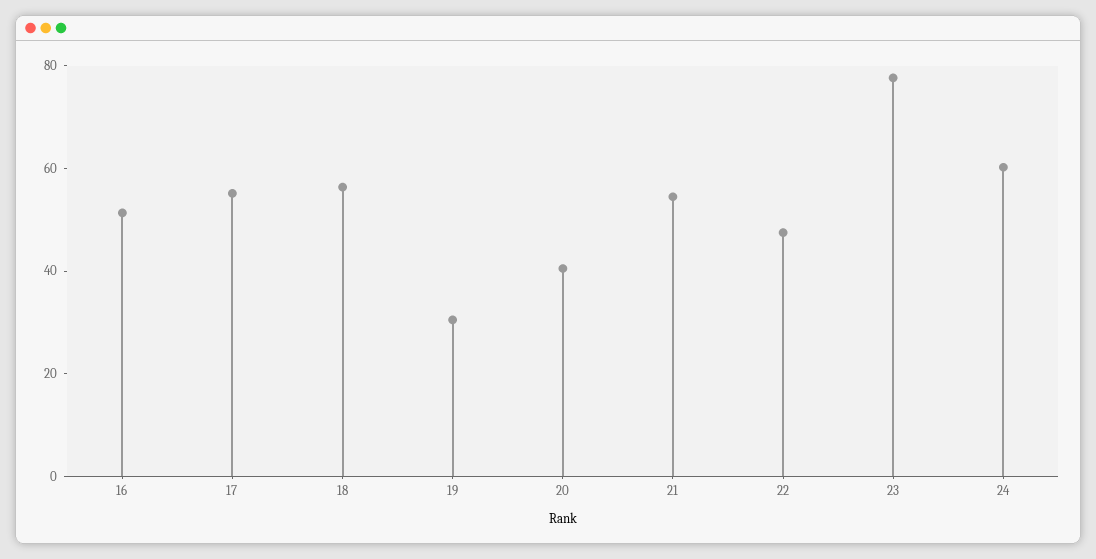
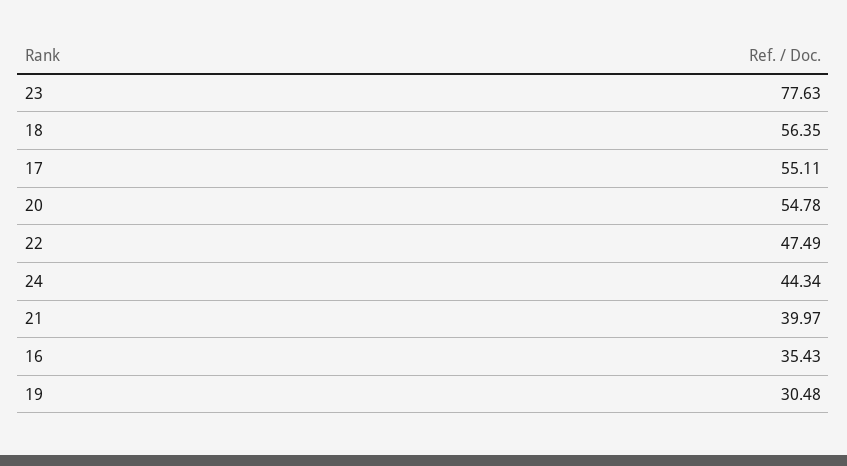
  {
-   "16": 50,
+   "16": 35.43,
    "17": 55.11,
    "18": 56.35,
    "19": 30.48,
-   "20": 40,
+   "20": 54.78,
-   "21": 55,
+   "21": 39.97,
    "22": 47.49,
    "23": 77.63,
-   "24": 60
+   "24": 44.34
  }

